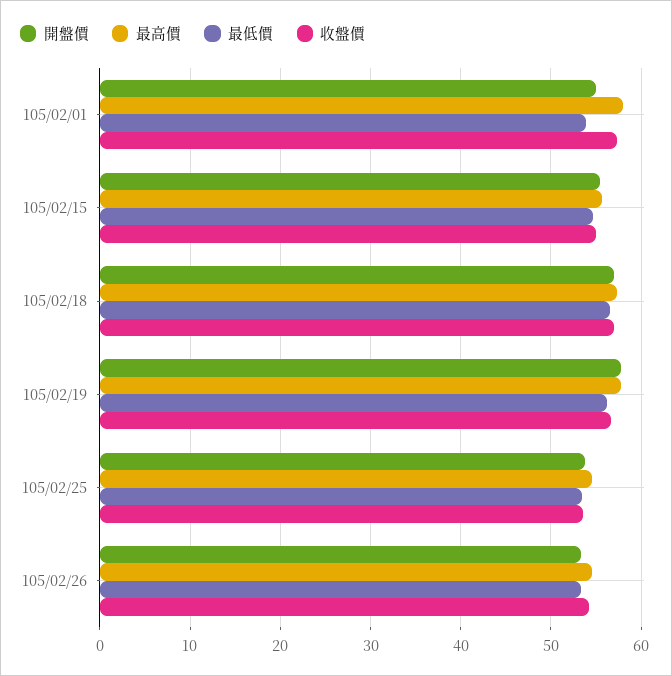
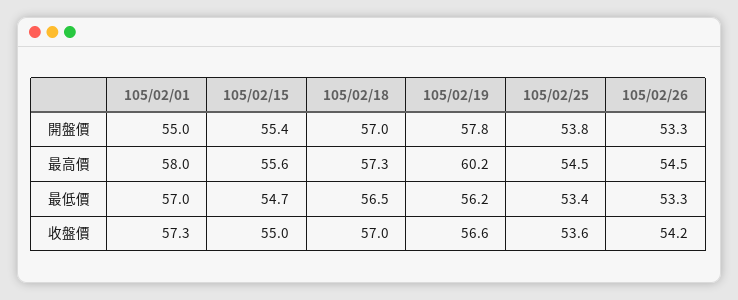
  {
    "開盤價": {
      "105/02/01": 55,
      "105/02/15": 55.4,
      "105/02/18": 57,
      "105/02/19": 57.8,
      "105/02/25": 53.8,
      "105/02/26": 53.3
    },
    "最高價": {
      "105/02/01": 58,
      "105/02/15": 55.6,
      "105/02/18": 57.3,
-     "105/02/19": 58,
+     "105/02/19": 60.2,
      "105/02/25": 54.5,
      "105/02/26": 54.5
    },
    "最低價": {
-     "105/02/01": 54,
+     "105/02/01": 57,
      "105/02/15": 54.7,
      "105/02/18": 56.5,
      "105/02/19": 56.2,
      "105/02/25": 53.4,
      "105/02/26": 53.3
    },
    "收盤價": {
      "105/02/01": 57.3,
      "105/02/15": 55,
      "105/02/18": 57,
      "105/02/19": 56.6,
      "105/02/25": 53.6,
      "105/02/26": 54.2
    }
  }

